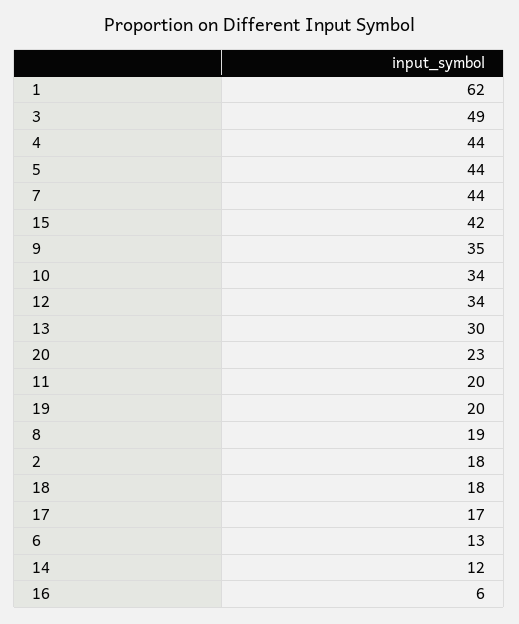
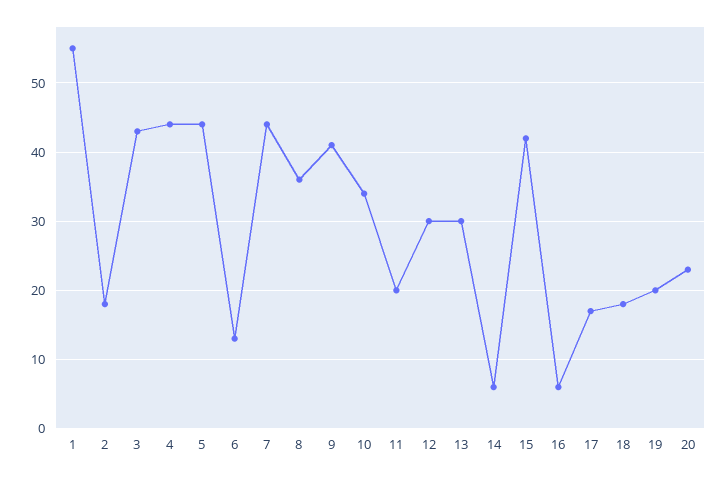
  {
-   "1": 62,
+   "1": 55,
-   "3": 49,
+   "3": 43,
    "4": 44,
    "5": 44,
    "7": 44,
    "15": 42,
-   "9": 35,
+   "9": 41,
    "10": 34,
-   "12": 34,
+   "12": 30,
    "13": 30,
    "20": 23,
    "11": 20,
    "19": 20,
-   "8": 19,
+   "8": 36,
    "2": 18,
    "18": 18,
    "17": 17,
    "6": 13,
-   "14": 12,
+   "14": 6,
    "16": 6
  }

